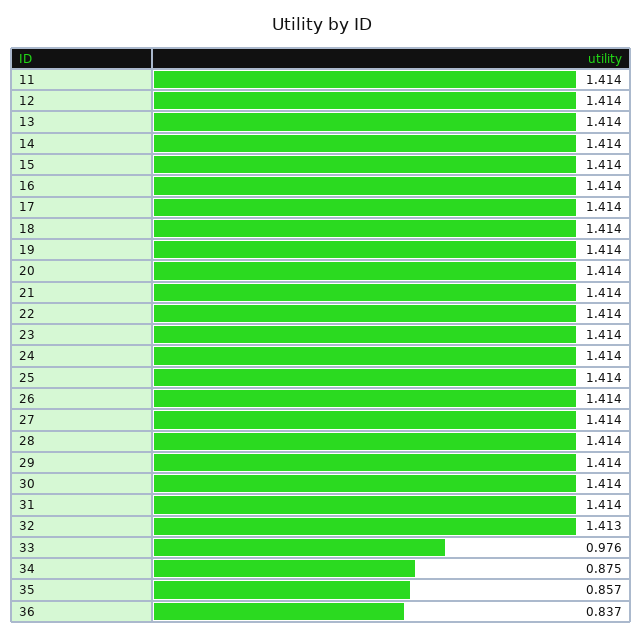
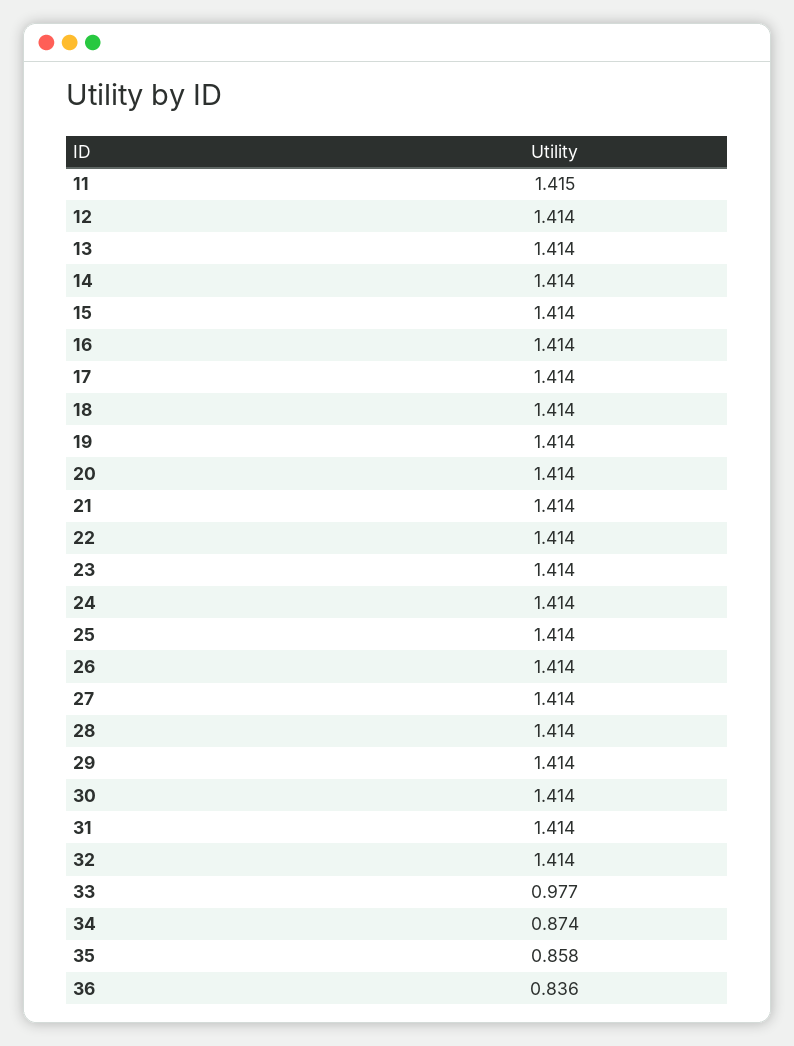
  {
-   "11": 1.414,
+   "11": 1.415,
    "12": 1.414,
    "13": 1.414,
    "14": 1.414,
    "15": 1.414,
    "16": 1.414,
    "17": 1.414,
    "18": 1.414,
    "19": 1.414,
    "20": 1.414,
    "21": 1.414,
    "22": 1.414,
    "23": 1.414,
    "24": 1.414,
    "25": 1.414,
    "26": 1.414,
    "27": 1.414,
    "28": 1.414,
    "29": 1.414,
    "30": 1.414,
    "31": 1.414,
-   "32": 1.413,
+   "32": 1.414,
-   "33": 0.976,
+   "33": 0.977,
-   "34": 0.875,
+   "34": 0.874,
-   "35": 0.857,
+   "35": 0.858,
-   "36": 0.837
+   "36": 0.836
  }

